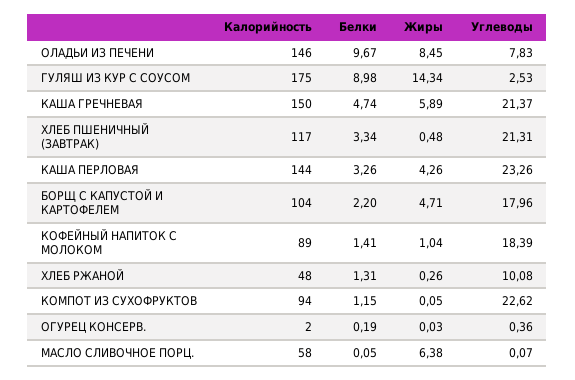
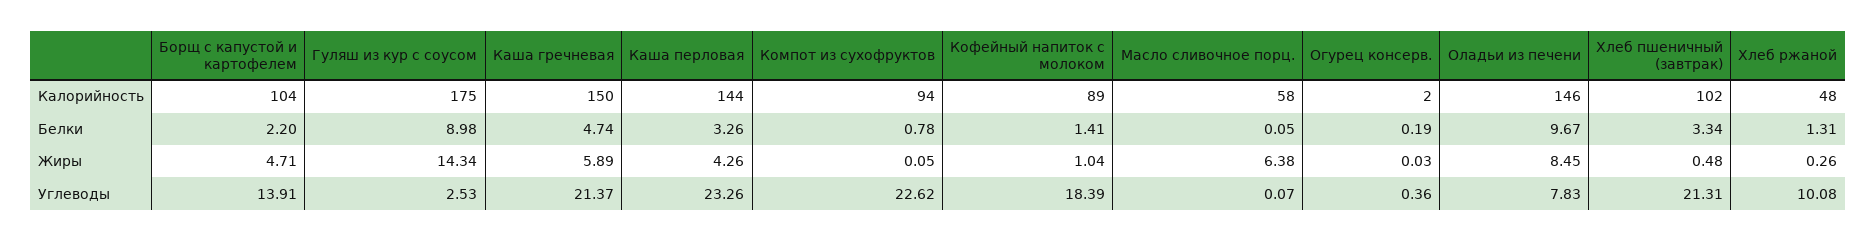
  {
    "Калорийность": {
      "ОЛАДЬИ ИЗ ПЕЧЕНИ": 146,
      "ГУЛЯШ ИЗ КУР С СОУСОМ": 175,
      "КАША ГРЕЧНЕВАЯ": 150,
-     "ХЛЕБ ПШЕНИЧНЫЙ (ЗАВТРАК)": 117,
+     "ХЛЕБ ПШЕНИЧНЫЙ (ЗАВТРАК)": 102,
      "КАША ПЕРЛОВАЯ": 144,
      "БОРЩ С КАПУСТОЙ И КАРТОФЕЛЕМ": 104,
      "КОФЕЙНЫЙ НАПИТОК С МОЛОКОМ": 89,
      "ХЛЕБ РЖАНОЙ": 48,
      "КОМПОТ ИЗ СУХОФРУКТОВ": 94,
      "ОГУРЕЦ КОНСЕРВ.": 2,
      "МАСЛО СЛИВОЧНОЕ ПОРЦ.": 58
    },
    "Белки": {
      "ОЛАДЬИ ИЗ ПЕЧЕНИ": 9.67,
      "ГУЛЯШ ИЗ КУР С СОУСОМ": 8.98,
      "КАША ГРЕЧНЕВАЯ": 4.74,
      "ХЛЕБ ПШЕНИЧНЫЙ (ЗАВТРАК)": 3.34,
      "КАША ПЕРЛОВАЯ": 3.26,
      "БОРЩ С КАПУСТОЙ И КАРТОФЕЛЕМ": 2.2,
      "КОФЕЙНЫЙ НАПИТОК С МОЛОКОМ": 1.41,
      "ХЛЕБ РЖАНОЙ": 1.31,
-     "КОМПОТ ИЗ СУХОФРУКТОВ": 1.15,
+     "КОМПОТ ИЗ СУХОФРУКТОВ": 0.78,
      "ОГУРЕЦ КОНСЕРВ.": 0.19,
      "МАСЛО СЛИВОЧНОЕ ПОРЦ.": 0.05
    },
    "Жиры": {
      "ОЛАДЬИ ИЗ ПЕЧЕНИ": 8.45,
      "ГУЛЯШ ИЗ КУР С СОУСОМ": 14.34,
      "КАША ГРЕЧНЕВАЯ": 5.89,
      "ХЛЕБ ПШЕНИЧНЫЙ (ЗАВТРАК)": 0.48,
      "КАША ПЕРЛОВАЯ": 4.26,
      "БОРЩ С КАПУСТОЙ И КАРТОФЕЛЕМ": 4.71,
      "КОФЕЙНЫЙ НАПИТОК С МОЛОКОМ": 1.04,
      "ХЛЕБ РЖАНОЙ": 0.26,
      "КОМПОТ ИЗ СУХОФРУКТОВ": 0.05,
      "ОГУРЕЦ КОНСЕРВ.": 0.03,
      "МАСЛО СЛИВОЧНОЕ ПОРЦ.": 6.38
    },
    "Углеводы": {
      "ОЛАДЬИ ИЗ ПЕЧЕНИ": 7.83,
      "ГУЛЯШ ИЗ КУР С СОУСОМ": 2.53,
      "КАША ГРЕЧНЕВАЯ": 21.37,
      "ХЛЕБ ПШЕНИЧНЫЙ (ЗАВТРАК)": 21.31,
      "КАША ПЕРЛОВАЯ": 23.26,
-     "БОРЩ С КАПУСТОЙ И КАРТОФЕЛЕМ": 17.96,
+     "БОРЩ С КАПУСТОЙ И КАРТОФЕЛЕМ": 13.91,
      "КОФЕЙНЫЙ НАПИТОК С МОЛОКОМ": 18.39,
      "ХЛЕБ РЖАНОЙ": 10.08,
      "КОМПОТ ИЗ СУХОФРУКТОВ": 22.62,
      "ОГУРЕЦ КОНСЕРВ.": 0.36,
      "МАСЛО СЛИВОЧНОЕ ПОРЦ.": 0.07
    }
  }

